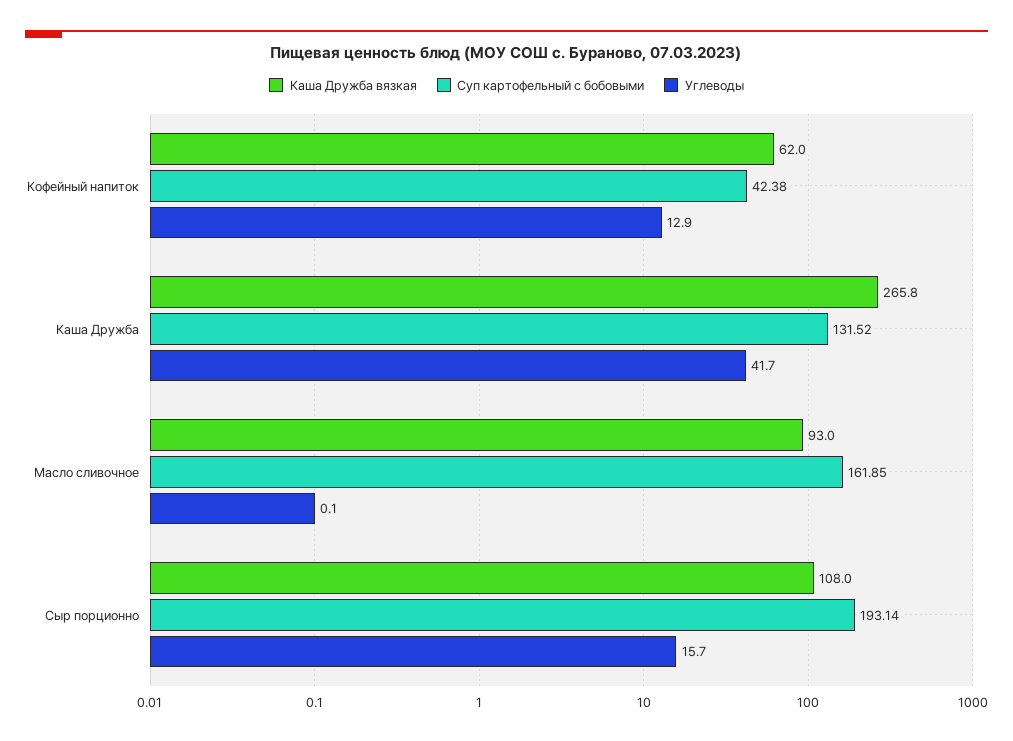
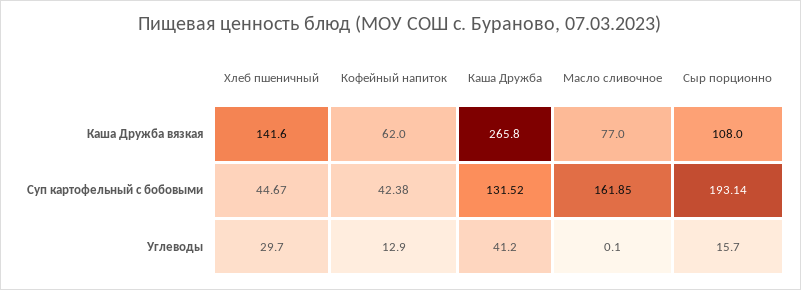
  {
    "Каша Дружба вязкая": {
      "Кофейный напиток": 62,
      "Каша Дружба": 265.8,
-     "Масло сливочное": 93,
+     "Масло сливочное": 77,
-     "Сыр порционно": 108
+     "Сыр порционно": 108,
+     "Хлеб пшеничный": 141.6
    },
    "Суп картофельный с бобовыми": {
      "Кофейный напиток": 42.38,
      "Каша Дружба": 131.52,
      "Масло сливочное": 161.85,
-     "Сыр порционно": 193.14
+     "Сыр порционно": 193.14,
+     "Хлеб пшеничный": 44.67
    },
    "Углеводы": {
      "Кофейный напиток": 12.9,
-     "Каша Дружба": 41.7,
+     "Каша Дружба": 41.2,
      "Масло сливочное": 0.1,
-     "Сыр порционно": 15.7
+     "Сыр порционно": 15.7,
+     "Хлеб пшеничный": 29.7
    }
  }

